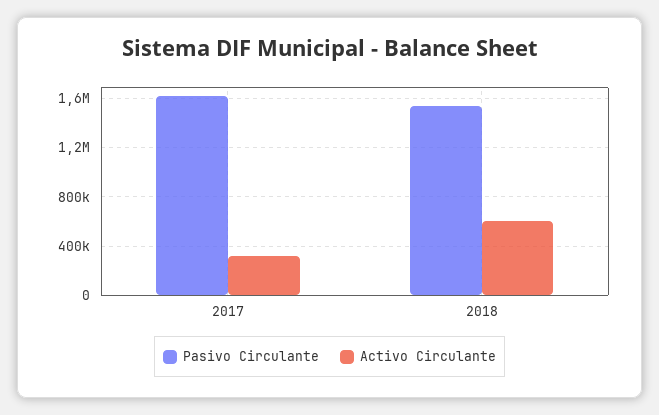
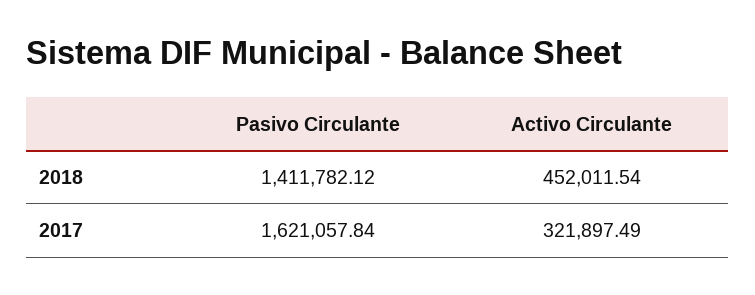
  {
    "Pasivo Circulante": {
      "2017": 1621057.84,
-     "2018": 1550000
+     "2018": 1411782.12
    },
    "Activo Circulante": {
      "2017": 321897.49,
-     "2018": 600000
+     "2018": 452011.54
    }
  }

